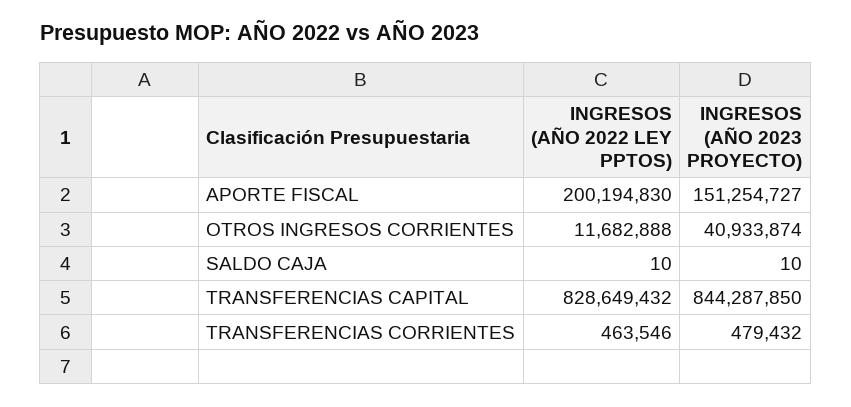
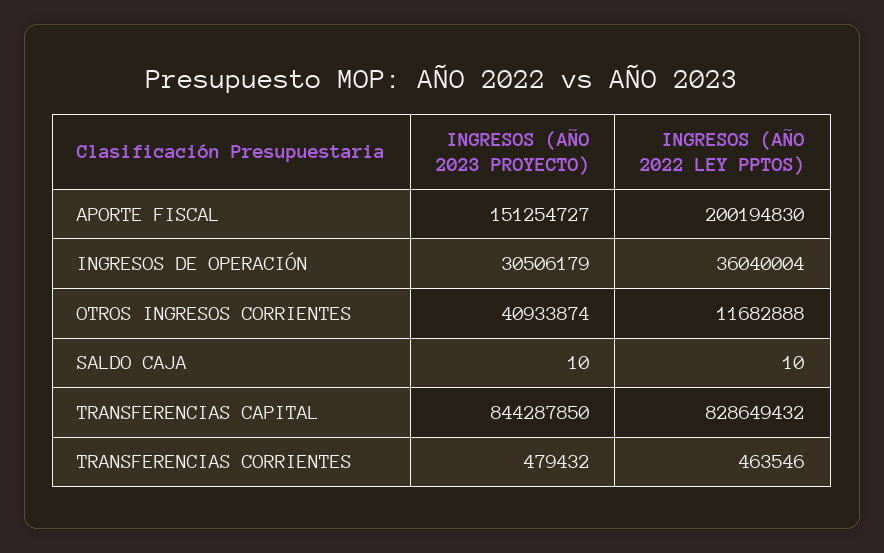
  {
    "INGRESOS (AÑO 2022 LEY PPTOS)": {
      "APORTE FISCAL": 200194830,
      "OTROS INGRESOS CORRIENTES": 11682888,
      "SALDO CAJA": 10,
      "TRANSFERENCIAS CAPITAL": 828649432,
-     "TRANSFERENCIAS CORRIENTES": 463546
+     "TRANSFERENCIAS CORRIENTES": 463546,
+     "INGRESOS DE OPERACIÓN": 36040004
    },
    "INGRESOS (AÑO 2023 PROYECTO)": {
      "APORTE FISCAL": 151254727,
      "OTROS INGRESOS CORRIENTES": 40933874,
      "SALDO CAJA": 10,
      "TRANSFERENCIAS CAPITAL": 844287850,
-     "TRANSFERENCIAS CORRIENTES": 479432
+     "TRANSFERENCIAS CORRIENTES": 479432,
+     "INGRESOS DE OPERACIÓN": 30506179
    }
  }

